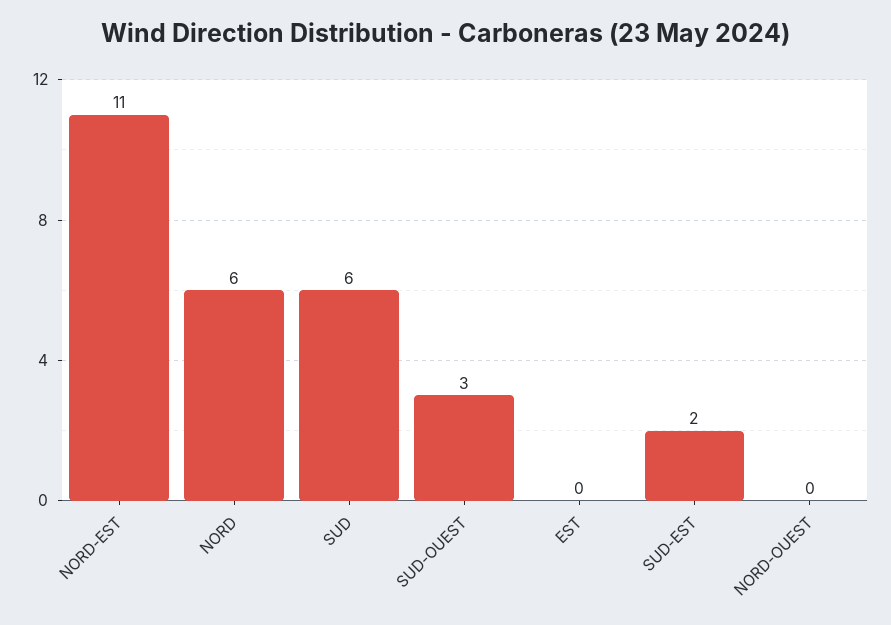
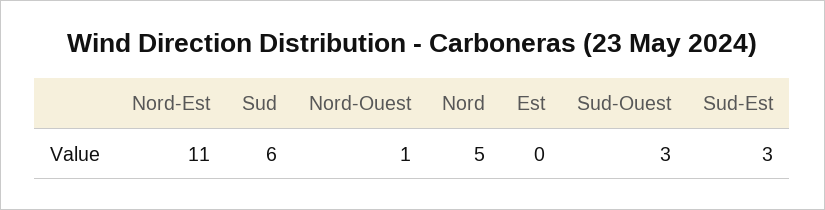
  {
    "NORD-EST": 11,
-   "NORD": 6,
+   "NORD": 5,
    "SUD": 6,
    "SUD-OUEST": 3,
    "EST": 0,
-   "SUD-EST": 2,
+   "SUD-EST": 3,
-   "NORD-OUEST": 0
+   "NORD-OUEST": 1
  }

